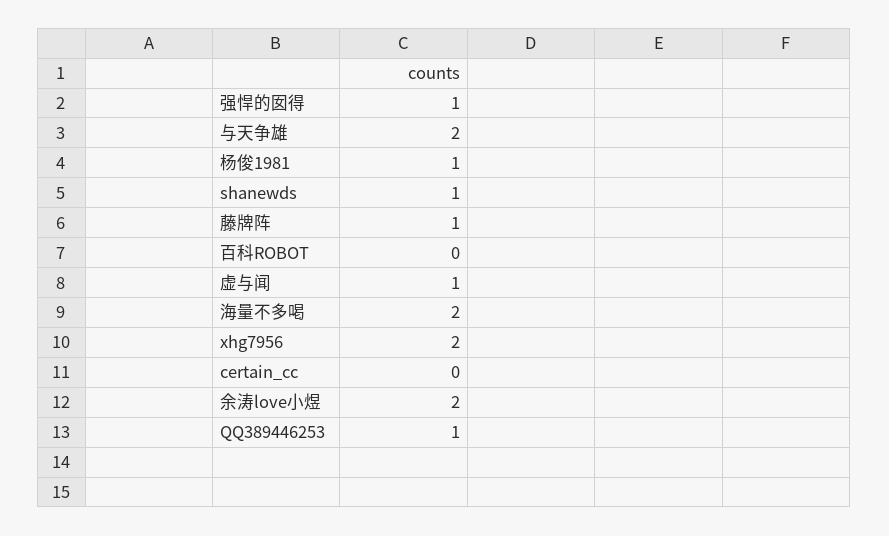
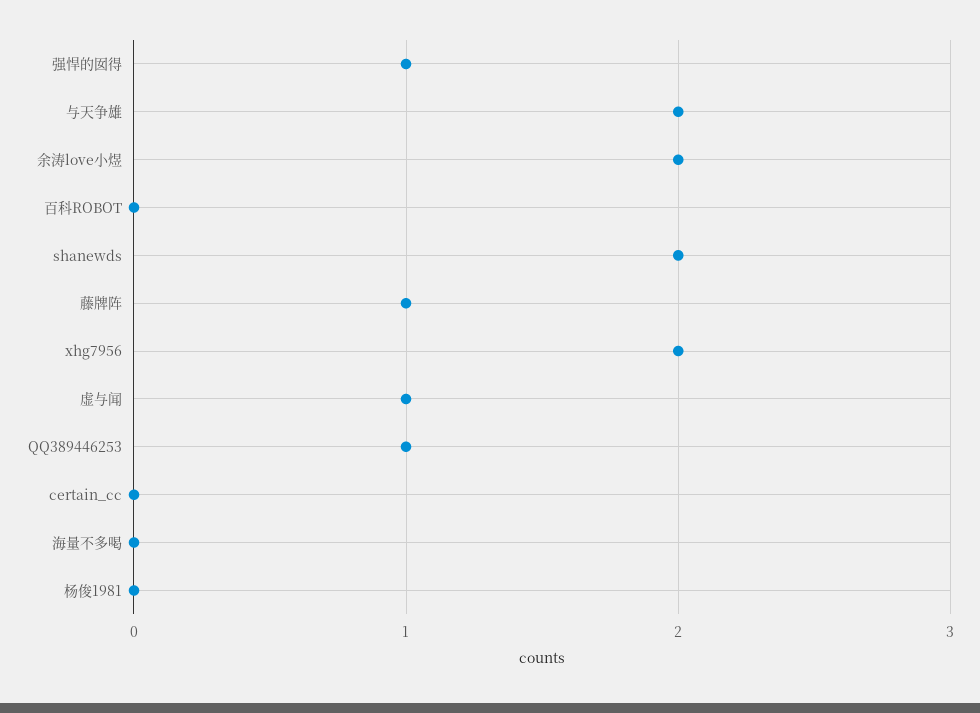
  {
    "强悍的囡得": 1,
    "与天争雄": 2,
-   "杨俊1981": 1,
+   "杨俊1981": 0,
-   "shanewds": 1,
+   "shanewds": 2,
    "藤牌阵": 1,
    "百科ROBOT": 0,
    "虚与闻": 1,
-   "海量不多喝": 2,
+   "海量不多喝": 0,
    "xhg7956": 2,
    "certain_cc": 0,
    "余涛love小煜": 2,
    "QQ389446253": 1
  }

